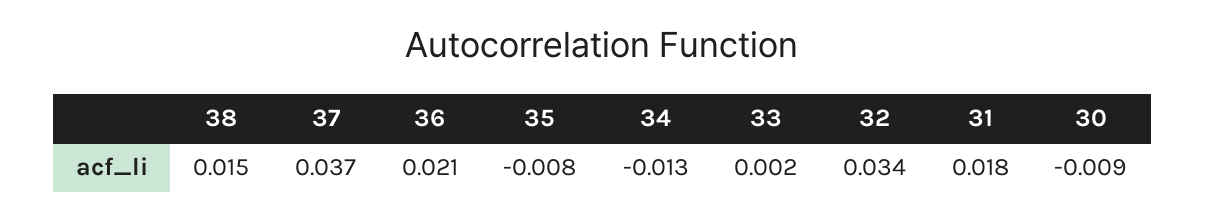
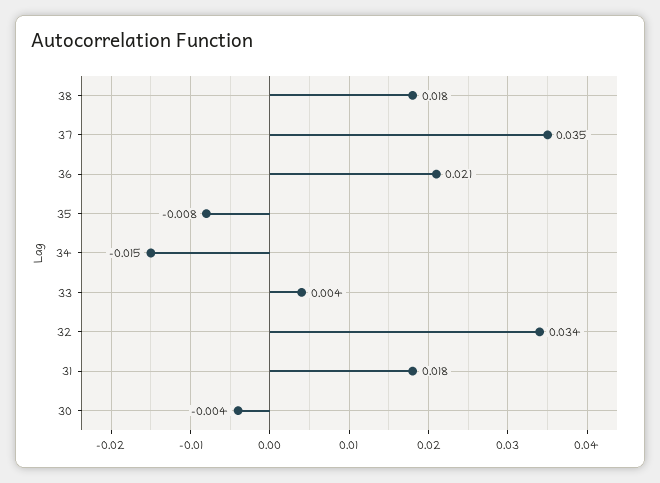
  {
-   "38": 0.015,
+   "38": 0.018,
-   "37": 0.037,
+   "37": 0.035,
    "36": 0.021,
    "35": -0.008,
-   "34": -0.013,
+   "34": -0.015,
-   "33": 0.002,
+   "33": 0.004,
    "32": 0.034,
    "31": 0.018,
-   "30": -0.009
+   "30": -0.004
  }

